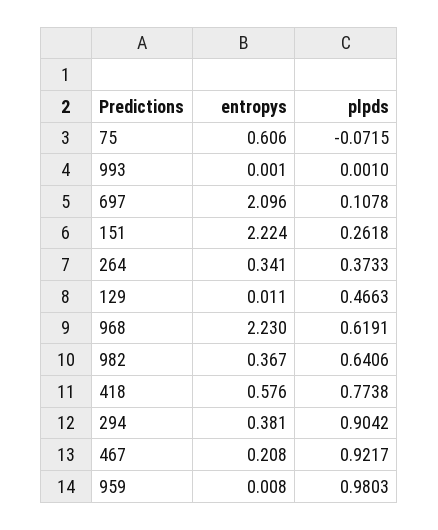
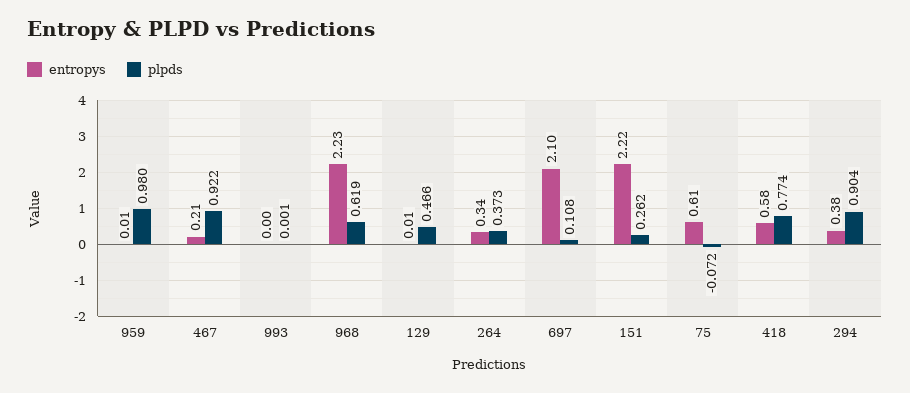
  {
    "entropys": {
      "75": 0.606,
      "993": 0.001,
      "697": 2.096,
      "151": 2.224,
      "264": 0.341,
      "129": 0.011,
      "968": 2.23,
-     "982": 0.367,
      "418": 0.576,
      "294": 0.381,
      "467": 0.208,
      "959": 0.008
    },
    "plpds": {
      "75": -0.0715,
      "993": 0.001,
      "697": 0.1078,
      "151": 0.2618,
      "264": 0.3733,
      "129": 0.4663,
      "968": 0.6191,
-     "982": 0.6406,
      "418": 0.7738,
      "294": 0.9042,
      "467": 0.9217,
      "959": 0.9803
    }
  }

